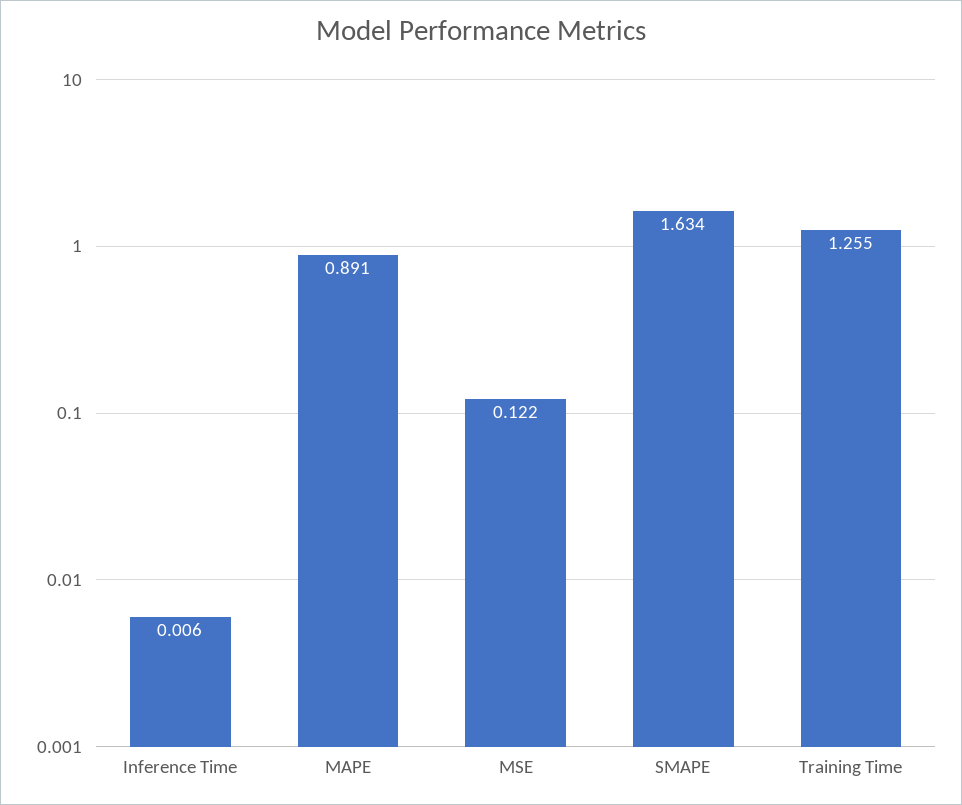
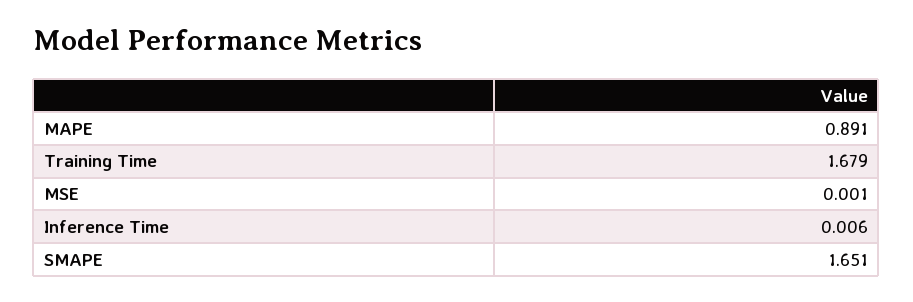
  {
    "Inference Time": 0.006,
    "MAPE": 0.891,
-   "MSE": 0.122,
+   "MSE": 0.001,
-   "SMAPE": 1.634,
+   "SMAPE": 1.651,
-   "Training Time": 1.255
+   "Training Time": 1.679
  }

